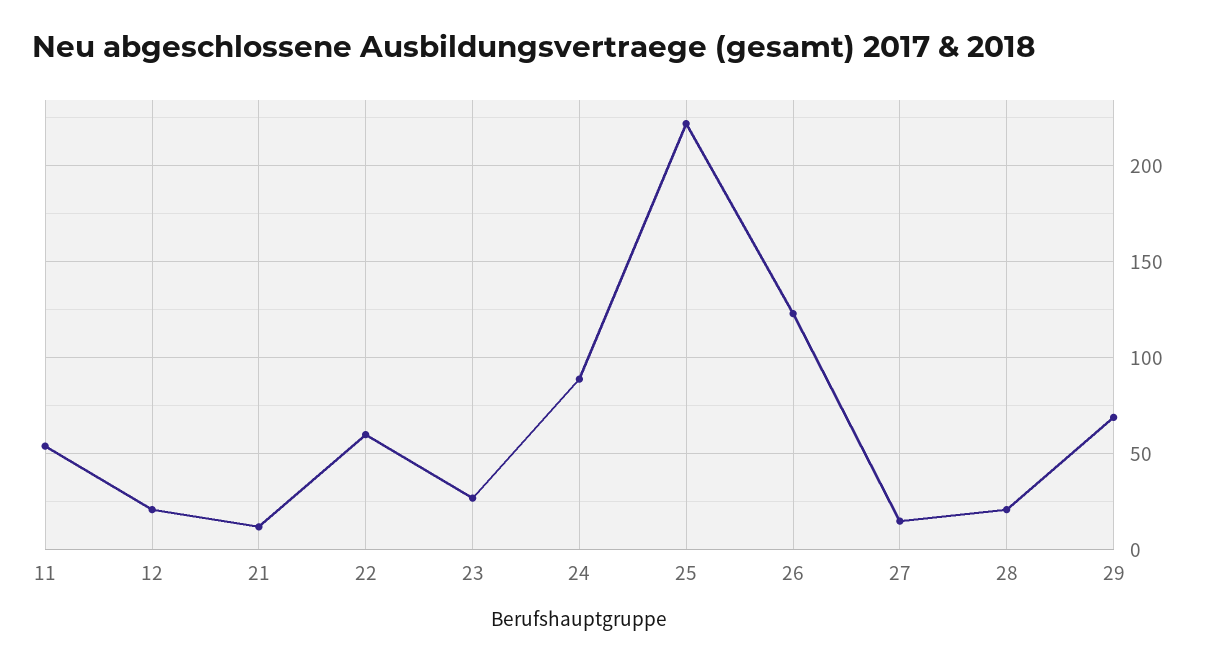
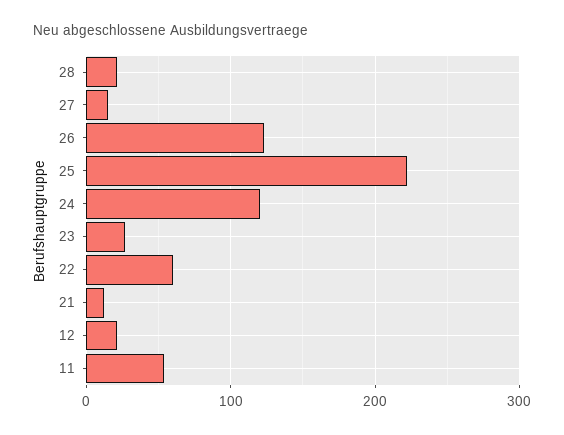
  {
    "11": 55,
    "12": 20,
    "21": 10,
    "22": 60,
    "23": 25,
-   "24": 90,
+   "24": 120,
    "25": 220,
    "26": 125,
    "27": 15,
-   "28": 20,
+   "28": 20
-   "29": 70
  }

